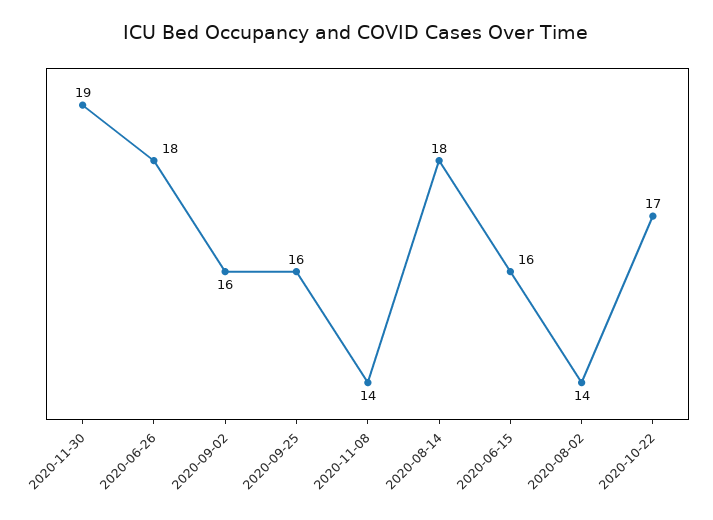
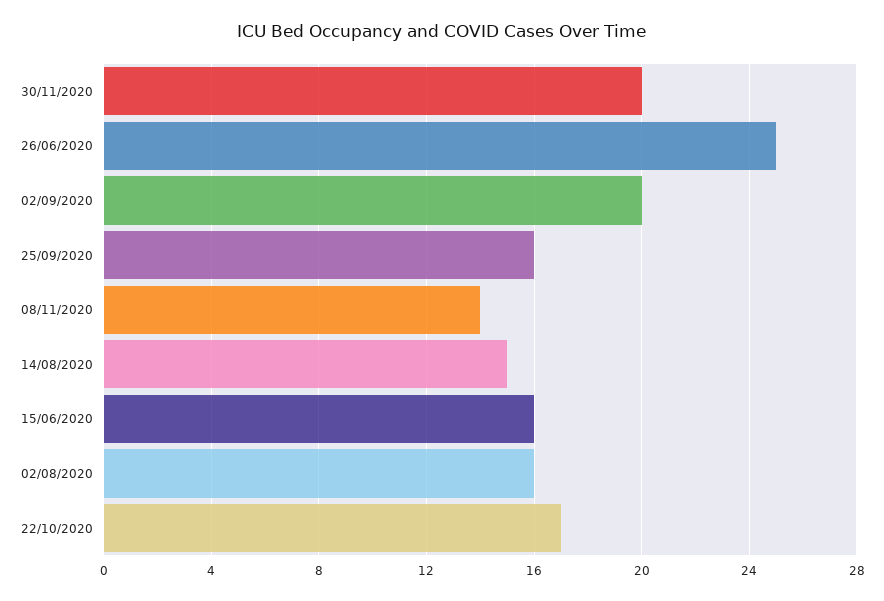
  {
-   "2020-11-30": 19,
+   "2020-11-30": 20,
-   "2020-06-26": 18,
+   "2020-06-26": 25,
-   "2020-09-02": 16,
+   "2020-09-02": 20,
    "2020-09-25": 16,
    "2020-11-08": 14,
-   "2020-08-14": 18,
+   "2020-08-14": 15,
    "2020-06-15": 16,
-   "2020-08-02": 14,
+   "2020-08-02": 16,
    "2020-10-22": 17
  }

